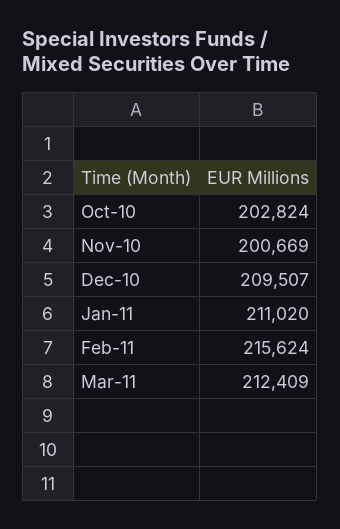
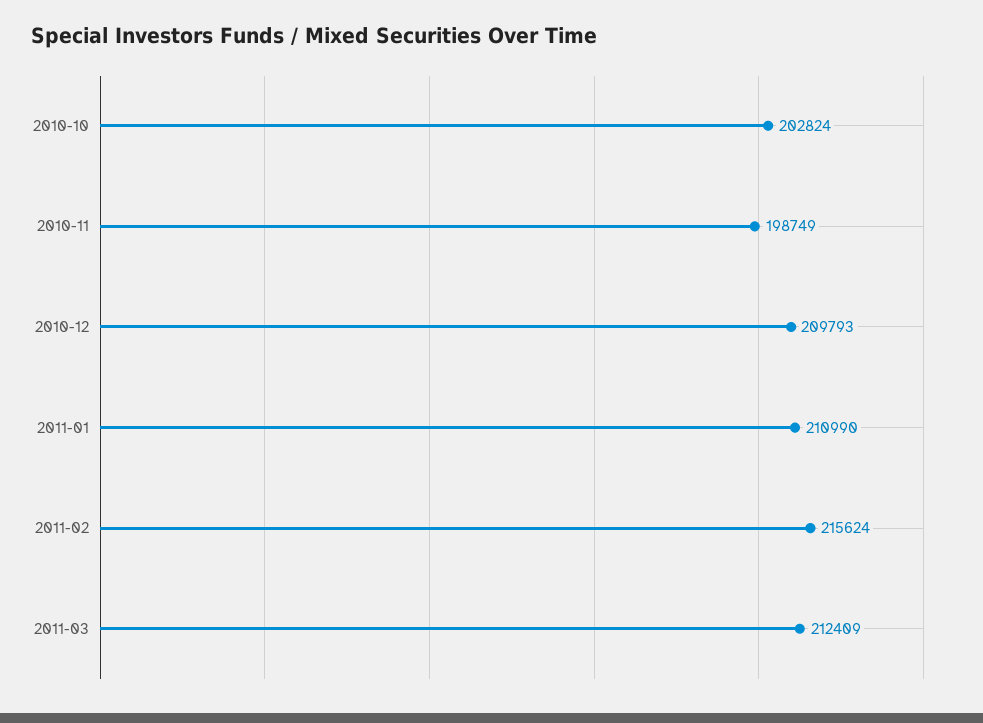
  {
    "Oct-10": 202824,
-   "Nov-10": 200669,
+   "Nov-10": 198749,
-   "Dec-10": 209507,
+   "Dec-10": 209793,
-   "Jan-11": 211020,
+   "Jan-11": 210990,
    "Feb-11": 215624,
    "Mar-11": 212409
  }

